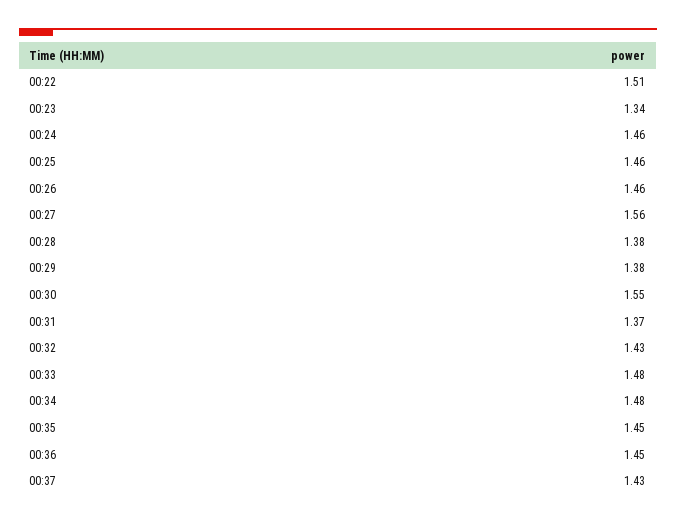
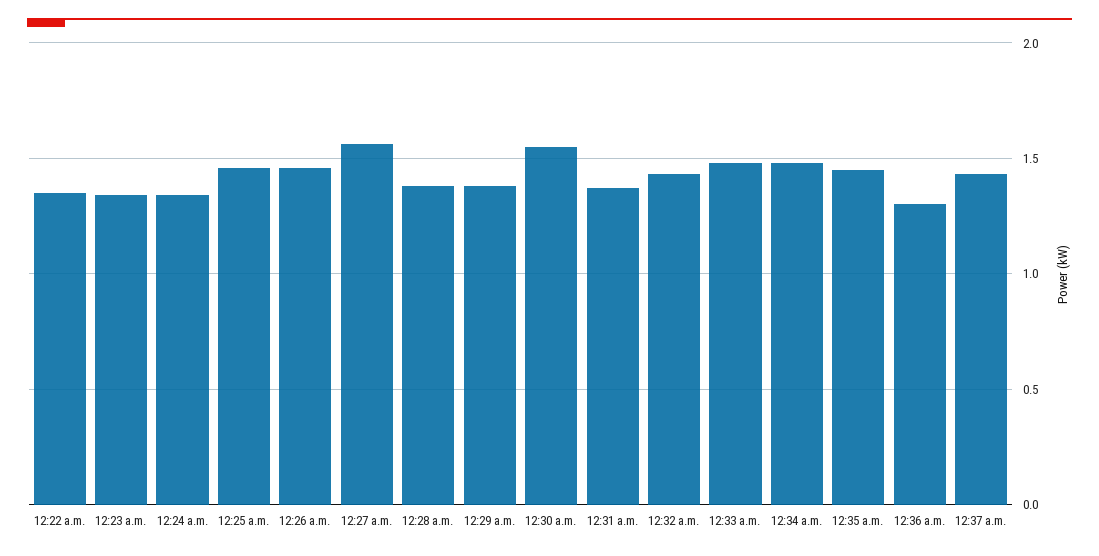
  {
-   "00:22": 1.51,
+   "00:22": 1.35,
    "00:23": 1.34,
-   "00:24": 1.46,
+   "00:24": 1.35,
    "00:25": 1.46,
    "00:26": 1.46,
    "00:27": 1.56,
    "00:28": 1.38,
    "00:29": 1.38,
    "00:30": 1.55,
    "00:31": 1.37,
    "00:32": 1.43,
    "00:33": 1.48,
    "00:34": 1.48,
    "00:35": 1.45,
-   "00:36": 1.45,
+   "00:36": 1.3,
    "00:37": 1.43
  }

